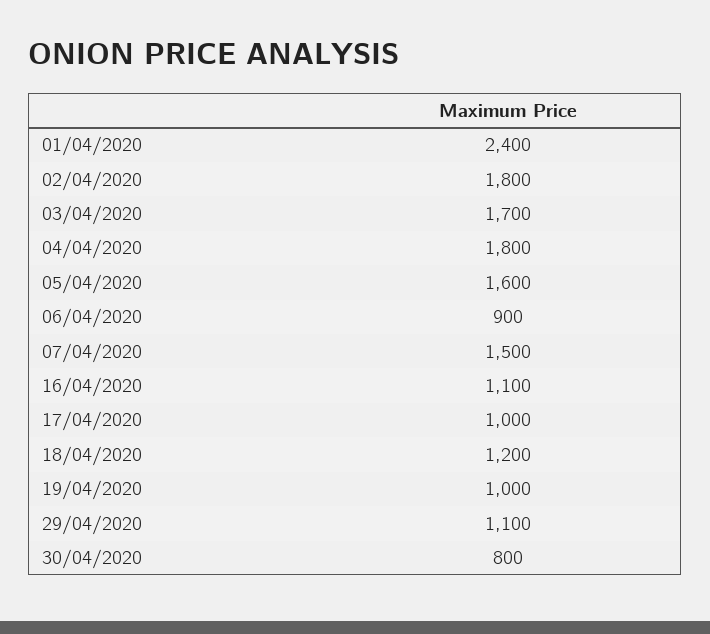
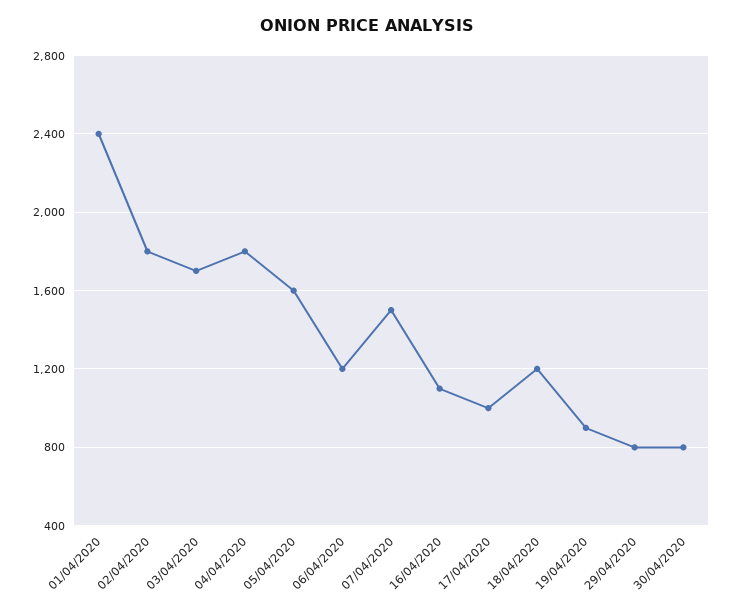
  {
    "01/04/2020": 2400,
    "02/04/2020": 1800,
    "03/04/2020": 1700,
    "04/04/2020": 1800,
    "05/04/2020": 1600,
-   "06/04/2020": 900,
+   "06/04/2020": 1200,
    "07/04/2020": 1500,
    "16/04/2020": 1100,
    "17/04/2020": 1000,
    "18/04/2020": 1200,
-   "19/04/2020": 1000,
+   "19/04/2020": 900,
-   "29/04/2020": 1100,
+   "29/04/2020": 800,
    "30/04/2020": 800
  }

